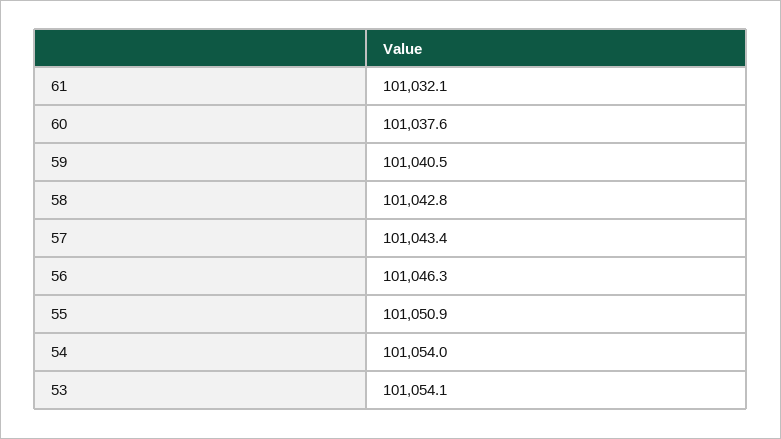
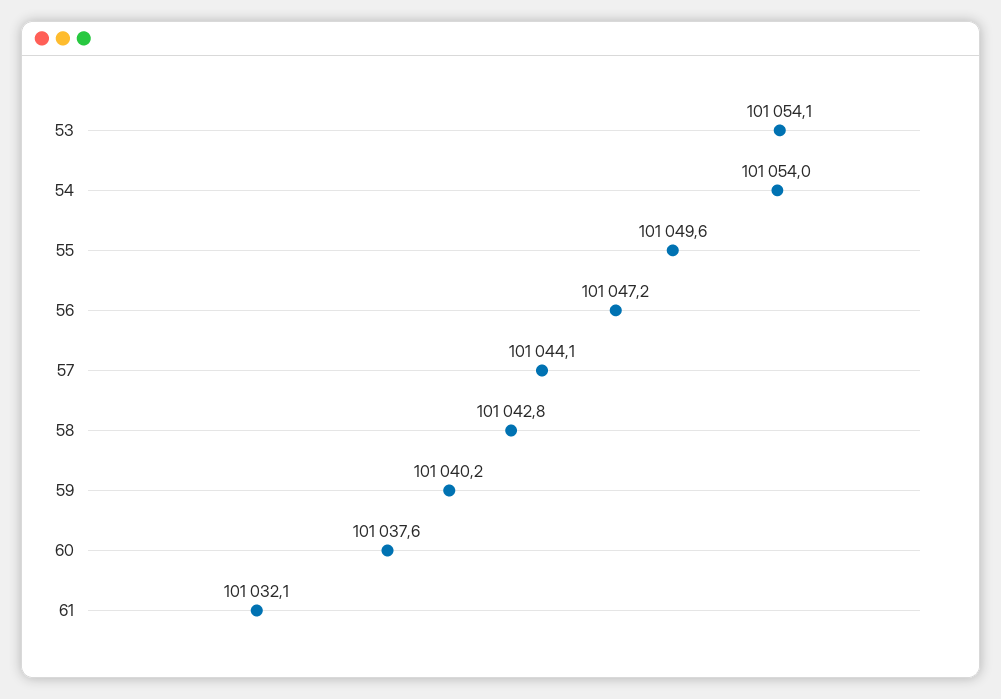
  {
    "61": 101032.1,
    "60": 101037.6,
-   "59": 101040.5,
+   "59": 101040.2,
    "58": 101042.8,
-   "57": 101043.4,
+   "57": 101044.1,
-   "56": 101046.3,
+   "56": 101047.2,
-   "55": 101050.9,
+   "55": 101049.6,
    "54": 101054,
    "53": 101054.1
  }

